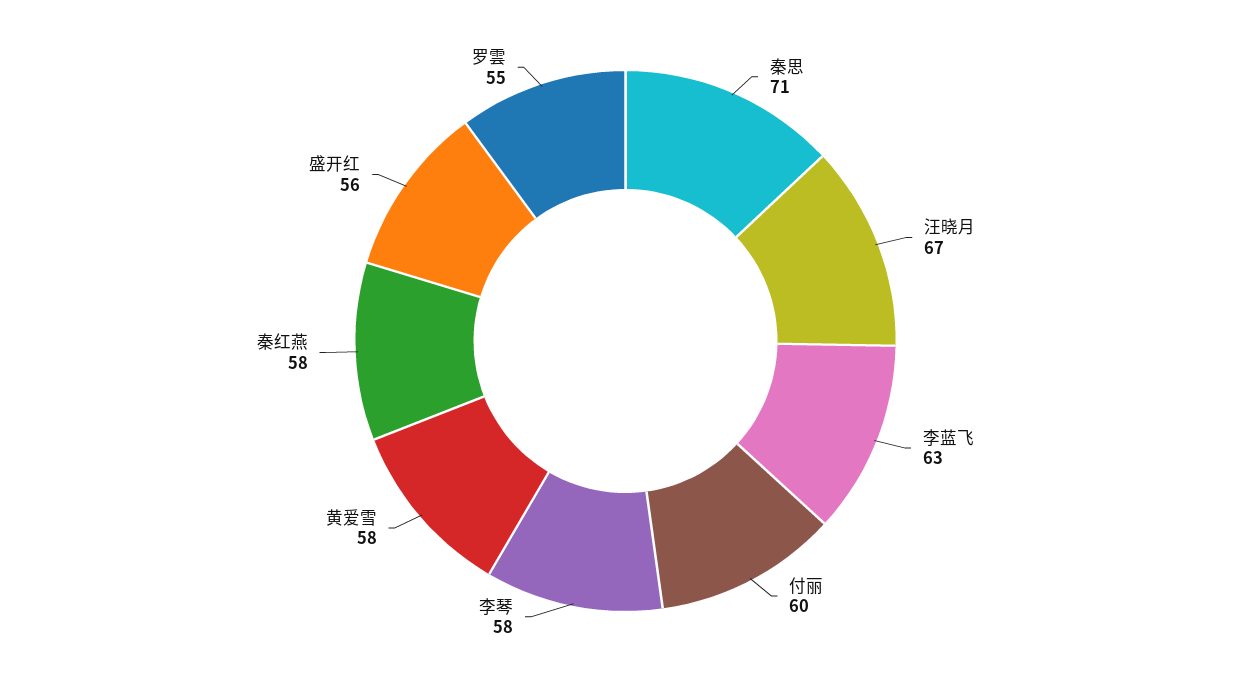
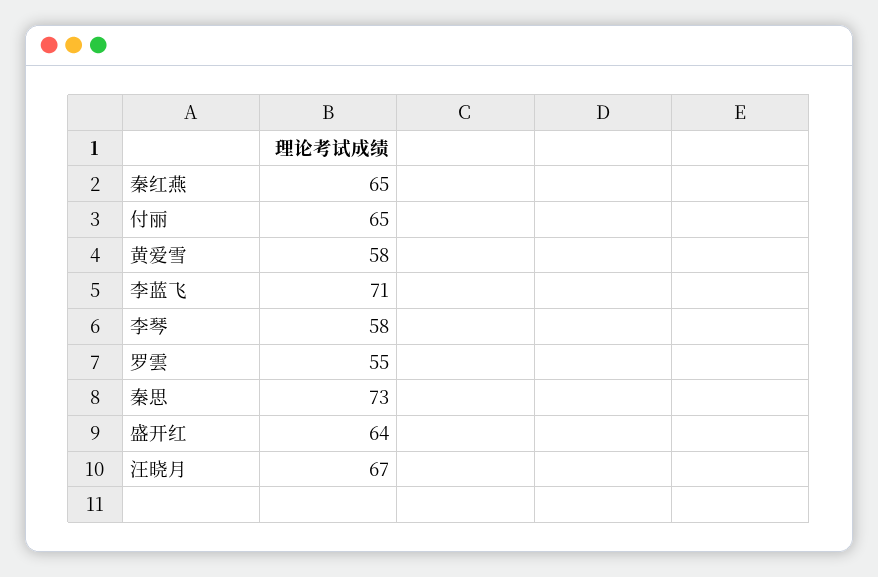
  {
-   "秦思": 71,
+   "秦思": 73,
    "汪晓月": 67,
-   "李蓝飞": 63,
+   "李蓝飞": 71,
-   "付丽": 60,
+   "付丽": 65,
    "李琴": 58,
    "黄爱雪": 58,
-   "秦红燕": 58,
+   "秦红燕": 65,
-   "盛开红": 56,
+   "盛开红": 64,
    "罗雲": 55
  }

